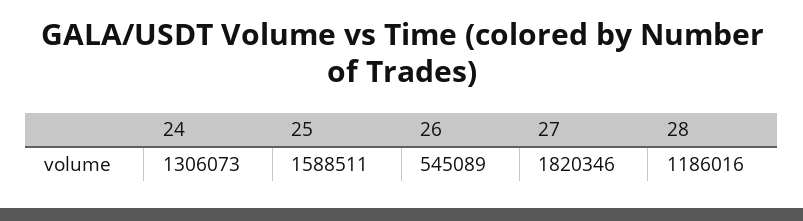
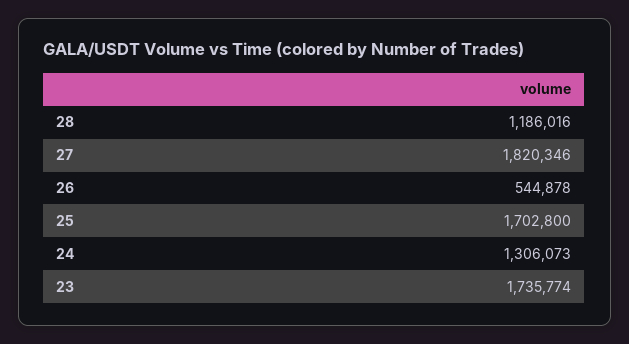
  {
    "24": 1306073,
-   "25": 1588511,
+   "25": 1702800,
-   "26": 545089,
+   "26": 544878,
    "27": 1820346,
-   "28": 1186016
+   "28": 1186016,
+   "23": 1735774
  }

